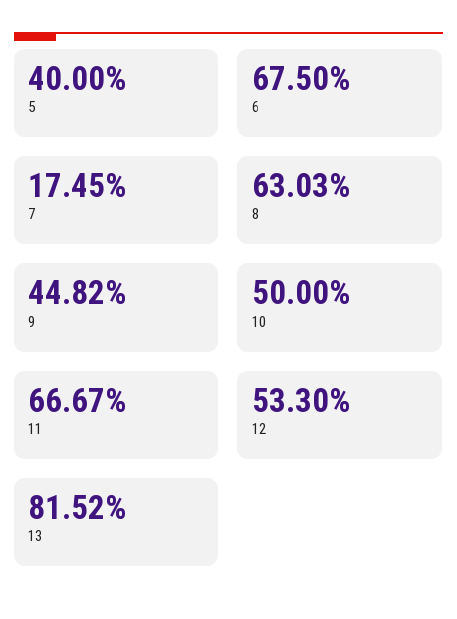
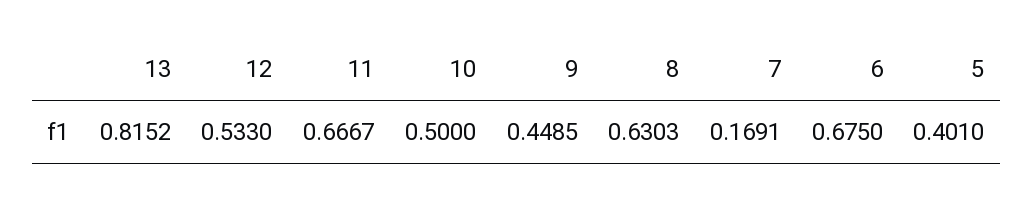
  {
-   "5": 0.4,
+   "5": 0.401,
    "6": 0.675,
-   "7": 0.1745,
+   "7": 0.1691,
    "8": 0.6303,
-   "9": 0.4482,
+   "9": 0.4485,
    "10": 0.5,
    "11": 0.6667,
    "12": 0.533,
    "13": 0.8152
  }

